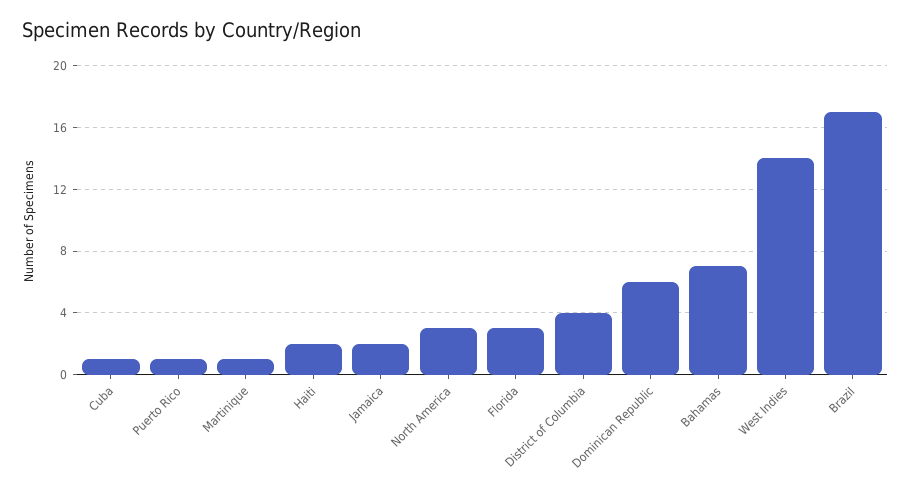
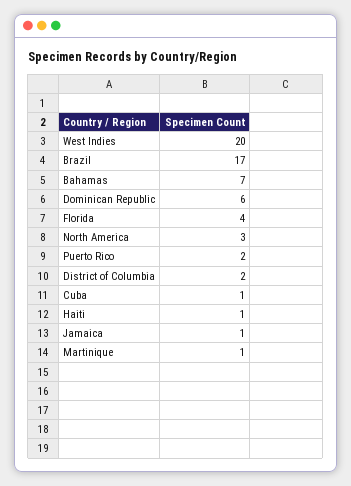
  {
    "Cuba": 1,
-   "Puerto Rico": 1,
+   "Puerto Rico": 2,
    "Martinique": 1,
-   "Haiti": 2,
+   "Haiti": 1,
-   "Jamaica": 2,
+   "Jamaica": 1,
    "North America": 3,
-   "Florida": 3,
+   "Florida": 4,
-   "District of Columbia": 4,
+   "District of Columbia": 2,
    "Dominican Republic": 6,
    "Bahamas": 7,
-   "West Indies": 14,
+   "West Indies": 20,
    "Brazil": 17
  }

